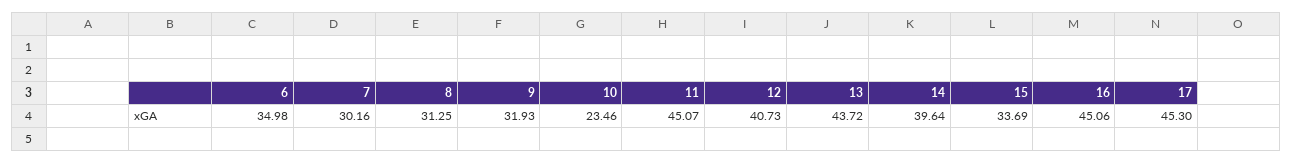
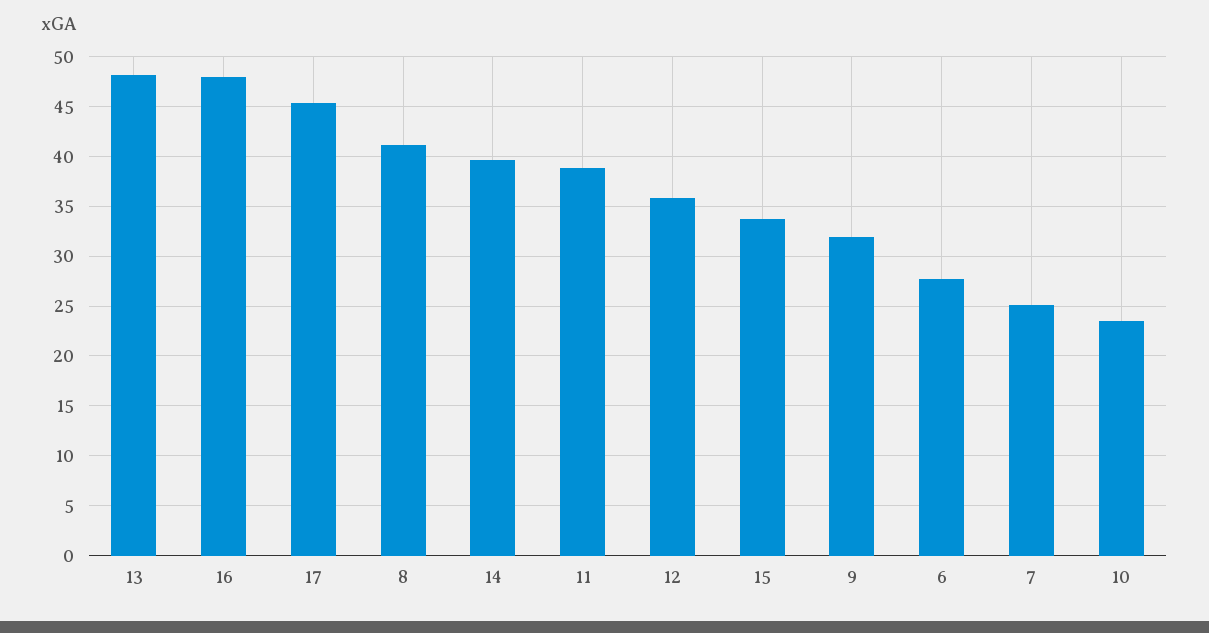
  {
-   "6": 34.98,
+   "6": 28,
-   "7": 30.16,
+   "7": 25,
-   "8": 31.25,
+   "8": 41,
    "9": 31.93,
    "10": 23.46,
-   "11": 45.07,
+   "11": 39,
-   "12": 40.73,
+   "12": 36,
-   "13": 43.72,
+   "13": 48,
    "14": 39.64,
    "15": 33.69,
-   "16": 45.06,
+   "16": 48,
    "17": 45.3
  }

